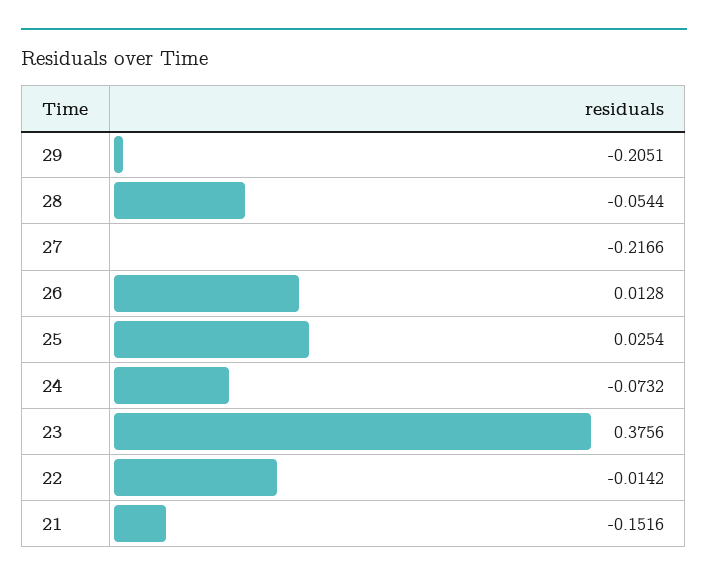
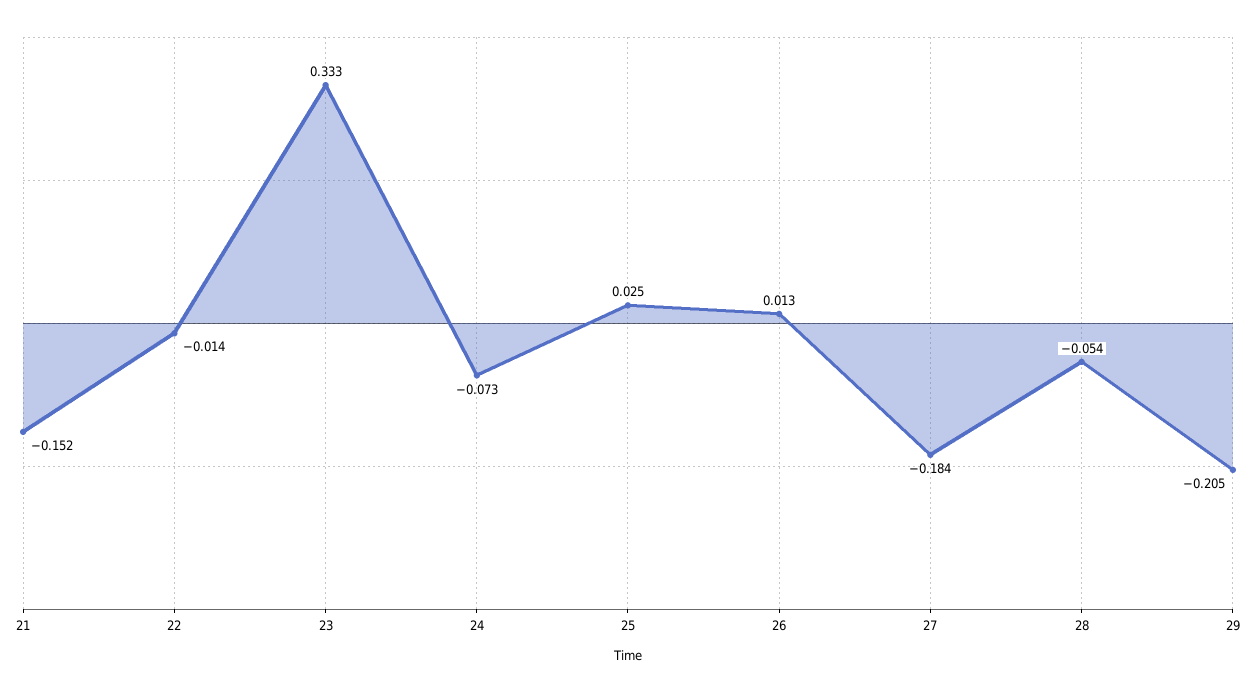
  {
    "29": -0.2051,
    "28": -0.0544,
-   "27": -0.2166,
+   "27": -0.184,
    "26": 0.0128,
    "25": 0.0254,
    "24": -0.0732,
-   "23": 0.3756,
+   "23": 0.333,
    "22": -0.0142,
    "21": -0.1516
  }

